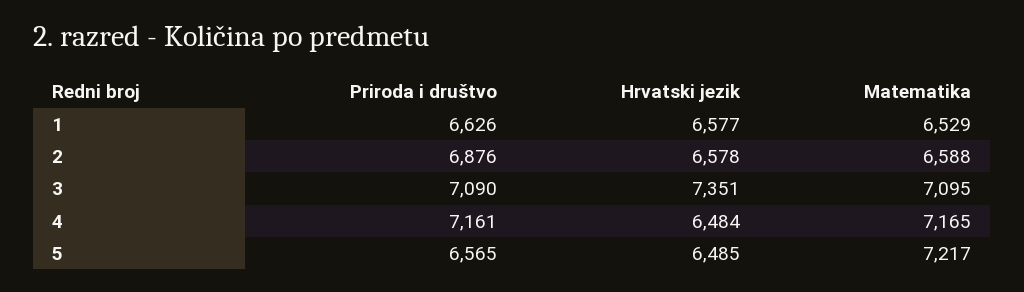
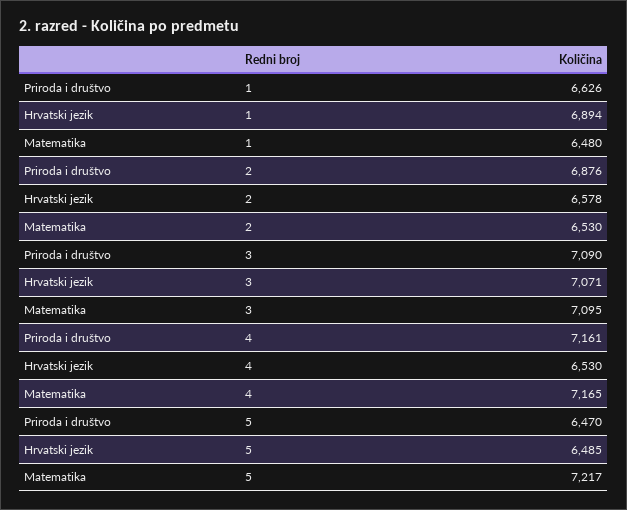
  {
    "Priroda i društvo": {
      "1": 6626,
      "2": 6876,
      "3": 7090,
      "4": 7161,
-     "5": 6565
+     "5": 6470
    },
    "Hrvatski jezik": {
-     "1": 6577,
+     "1": 6894,
      "2": 6578,
-     "3": 7351,
+     "3": 7071,
-     "4": 6484,
+     "4": 6530,
      "5": 6485
    },
    "Matematika": {
-     "1": 6529,
+     "1": 6480,
-     "2": 6588,
+     "2": 6530,
      "3": 7095,
      "4": 7165,
      "5": 7217
    }
  }

